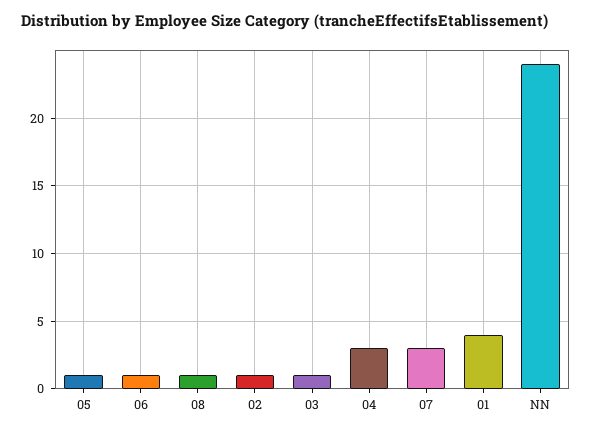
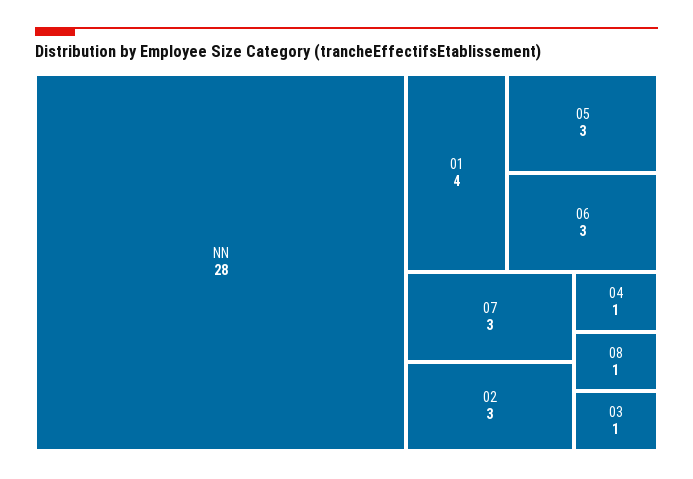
  {
-   "05": 1,
+   "05": 3,
-   "06": 1,
+   "06": 3,
    "08": 1,
-   "02": 1,
+   "02": 3,
    "03": 1,
-   "04": 3,
+   "04": 1,
    "07": 3,
    "01": 4,
-   "NN": 24
+   "NN": 28
  }

